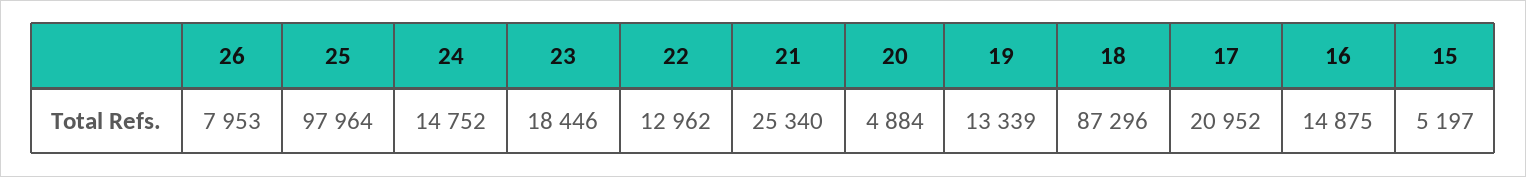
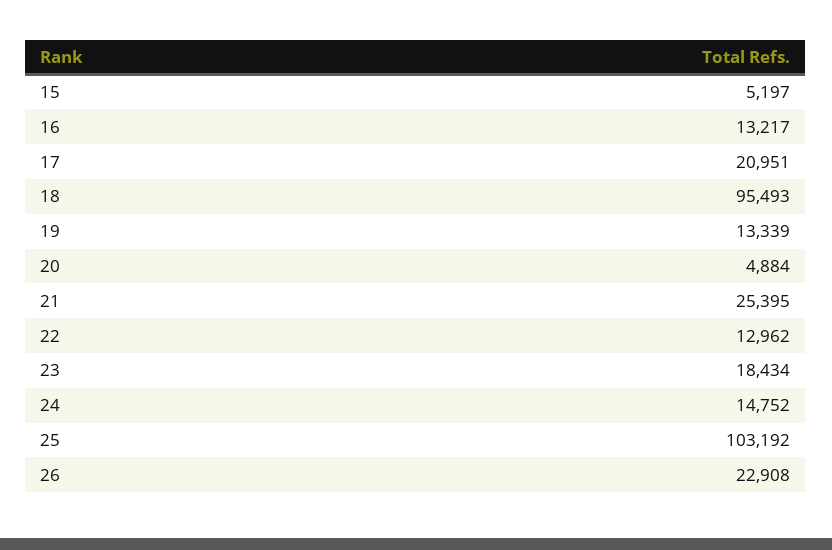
  {
-   "26": 7953,
+   "26": 22908,
-   "25": 97964,
+   "25": 103192,
    "24": 14752,
-   "23": 18446,
+   "23": 18434,
    "22": 12962,
-   "21": 25340,
+   "21": 25395,
    "20": 4884,
    "19": 13339,
-   "18": 87296,
+   "18": 95493,
-   "17": 20952,
+   "17": 20951,
-   "16": 14875,
+   "16": 13217,
    "15": 5197
  }

